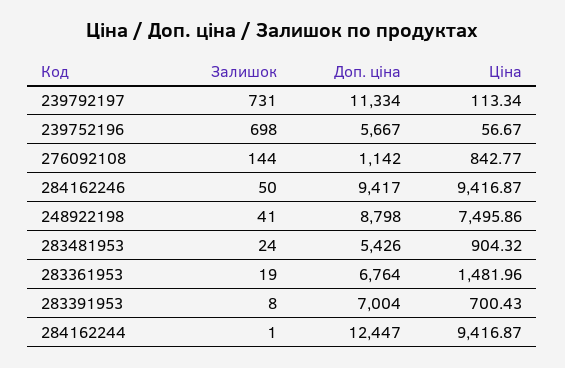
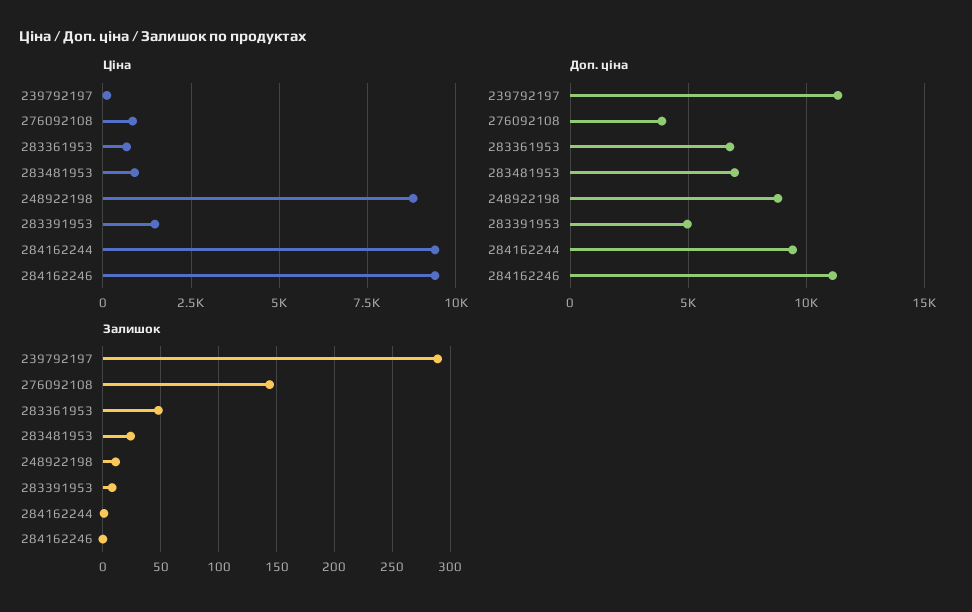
  {
    "Залишок": {
-     "239792197": 731,
+     "239792197": 290,
-     "239752196": 698,
      "276092108": 144,
-     "284162246": 50,
+     "284162246": 0,
-     "248922198": 41,
+     "248922198": 10,
      "283481953": 24,
-     "283361953": 19,
+     "283361953": 50,
      "283391953": 8,
      "284162244": 1
    },
    "Доп. ціна": {
      "239792197": 11334,
-     "239752196": 5667,
-     "276092108": 1142,
+     "276092108": 4000,
-     "284162246": 9417,
+     "284162246": 11000,
      "248922198": 8798,
-     "283481953": 5426,
+     "283481953": 7000,
      "283361953": 6764,
-     "283391953": 7004,
+     "283391953": 5000,
-     "284162244": 12447
+     "284162244": 9500
    },
    "Ціна": {
      "239792197": 113.34,
-     "239752196": 56.67,
      "276092108": 842.77,
      "284162246": 9416.87,
-     "248922198": 7495.86,
+     "248922198": 8750,
      "283481953": 904.32,
-     "283361953": 1481.96,
+     "283361953": 750,
-     "283391953": 700.43,
+     "283391953": 1500,
      "284162244": 9416.87
    }
  }

